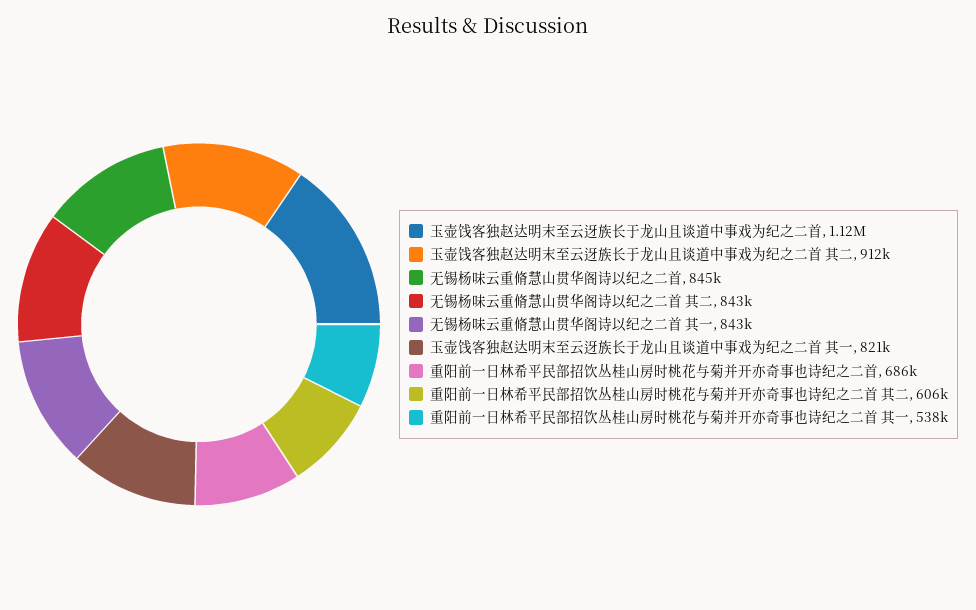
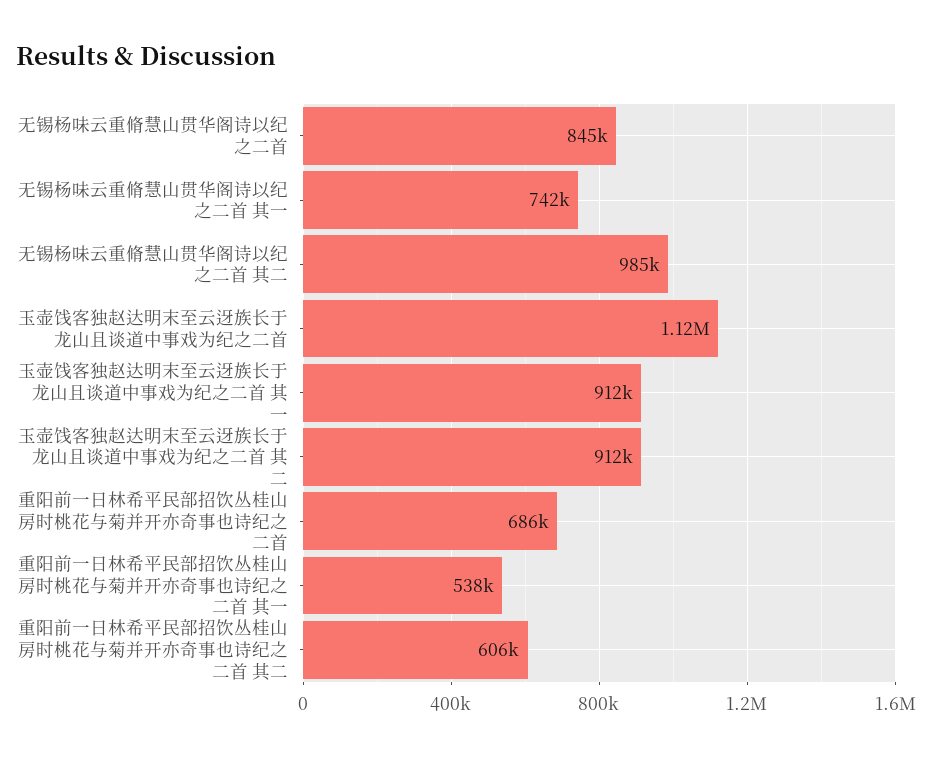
  {
    "玉壶饯客独赵达明末至云迓族长于龙山且谈道中事戏为纪之二首": 1120000,
    "玉壶饯客独赵达明末至云迓族长于龙山且谈道中事戏为纪之二首 其二": 912000,
    "无锡杨味云重脩慧山贯华阁诗以纪之二首": 845000,
-   "无锡杨味云重脩慧山贯华阁诗以纪之二首 其二": 843000,
+   "无锡杨味云重脩慧山贯华阁诗以纪之二首 其二": 985000,
-   "无锡杨味云重脩慧山贯华阁诗以纪之二首 其一": 843000,
+   "无锡杨味云重脩慧山贯华阁诗以纪之二首 其一": 742000,
-   "玉壶饯客独赵达明末至云迓族长于龙山且谈道中事戏为纪之二首 其一": 821000,
+   "玉壶饯客独赵达明末至云迓族长于龙山且谈道中事戏为纪之二首 其一": 912000,
    "重阳前一日林希平民部招饮丛桂山房时桃花与菊并开亦奇事也诗纪之二首": 686000,
    "重阳前一日林希平民部招饮丛桂山房时桃花与菊并开亦奇事也诗纪之二首 其二": 606000,
    "重阳前一日林希平民部招饮丛桂山房时桃花与菊并开亦奇事也诗纪之二首 其一": 538000
  }

